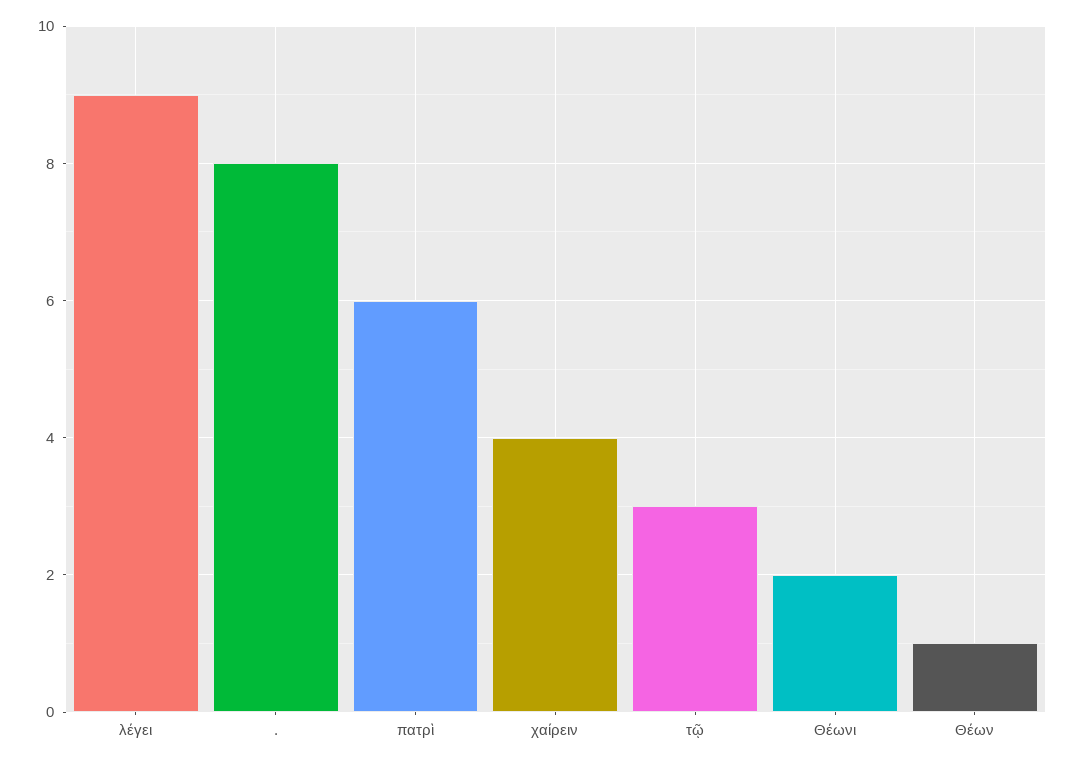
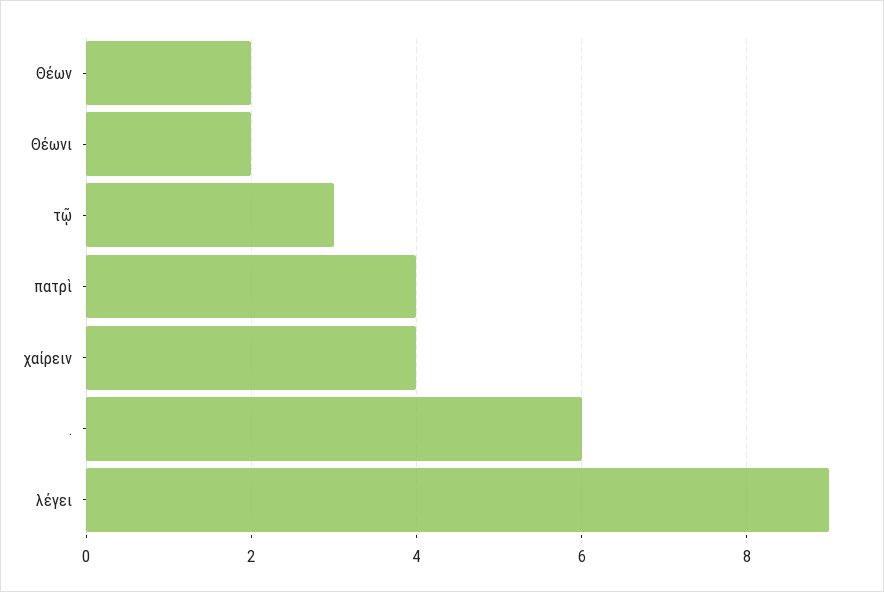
  {
    "λέγει": 9,
-   ".": 8,
+   ".": 6,
-   "πατρὶ": 6,
+   "πατρὶ": 4,
    "χαίρειν": 4,
    "τῷ": 3,
    "Θέωνι": 2,
-   "Θέων": 1
+   "Θέων": 2
  }

